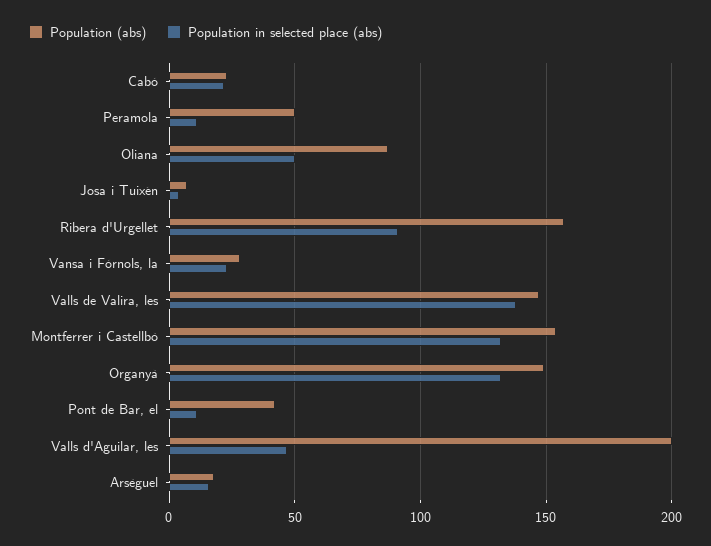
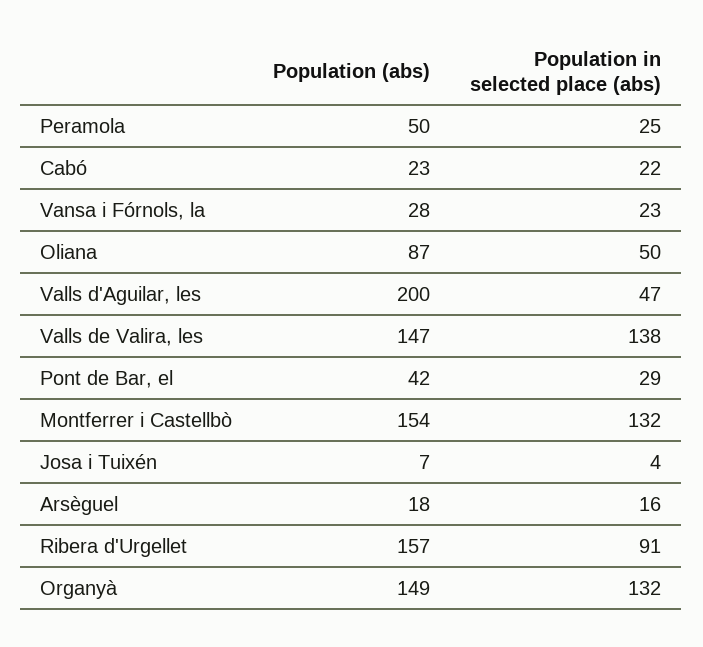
  {
    "Population (abs)": {
      "Cabó": 23,
      "Peramola": 50,
      "Oliana": 87,
      "Josa i Tuixén": 7,
      "Ribera d'Urgellet": 157,
      "Vansa i Fórnols, la": 28,
      "Valls de Valira, les": 147,
      "Montferrer i Castellbò": 154,
      "Organyà": 149,
      "Pont de Bar, el": 42,
      "Valls d'Aguilar, les": 200,
      "Arsèguel": 18
    },
    "Population in selected place (abs)": {
      "Cabó": 22,
-     "Peramola": 10,
+     "Peramola": 25,
      "Oliana": 50,
      "Josa i Tuixén": 4,
      "Ribera d'Urgellet": 91,
      "Vansa i Fórnols, la": 23,
      "Valls de Valira, les": 138,
      "Montferrer i Castellbò": 132,
      "Organyà": 132,
-     "Pont de Bar, el": 10,
+     "Pont de Bar, el": 29,
      "Valls d'Aguilar, les": 47,
      "Arsèguel": 16
    }
  }

